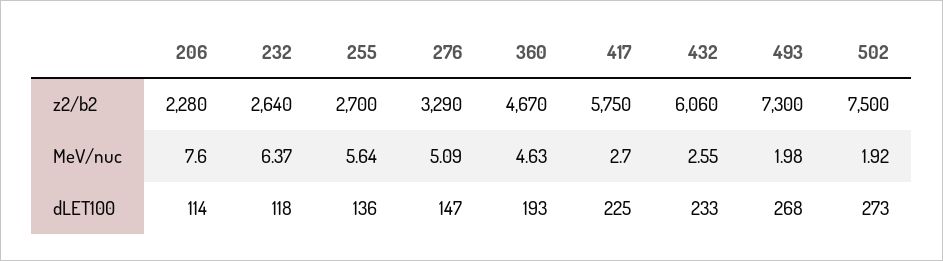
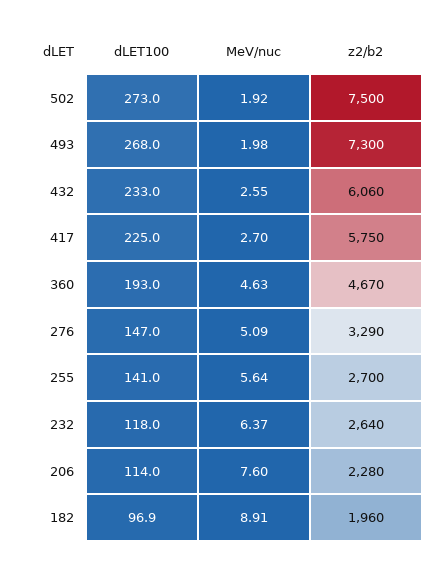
  {
    "206": {
      "z2/b2": 2280,
      "MeV/nuc": 7.6,
      "dLET100": 114
    },
    "232": {
      "z2/b2": 2640,
      "MeV/nuc": 6.37,
      "dLET100": 118
    },
    "255": {
      "z2/b2": 2700,
      "MeV/nuc": 5.64,
-     "dLET100": 136
+     "dLET100": 141
    },
    "276": {
      "z2/b2": 3290,
      "MeV/nuc": 5.09,
      "dLET100": 147
    },
    "360": {
      "z2/b2": 4670,
      "MeV/nuc": 4.63,
      "dLET100": 193
    },
    "417": {
      "z2/b2": 5750,
      "MeV/nuc": 2.7,
      "dLET100": 225
    },
    "432": {
      "z2/b2": 6060,
      "MeV/nuc": 2.55,
      "dLET100": 233
    },
    "493": {
      "z2/b2": 7300,
      "MeV/nuc": 1.98,
      "dLET100": 268
    },
    "502": {
      "z2/b2": 7500,
      "MeV/nuc": 1.92,
      "dLET100": 273
-   }
+   },
+   "182": {
+     "dLET100": 96.9,
+     "MeV/nuc": 8.91,
+     "z2/b2": 1960
+   }
  }

